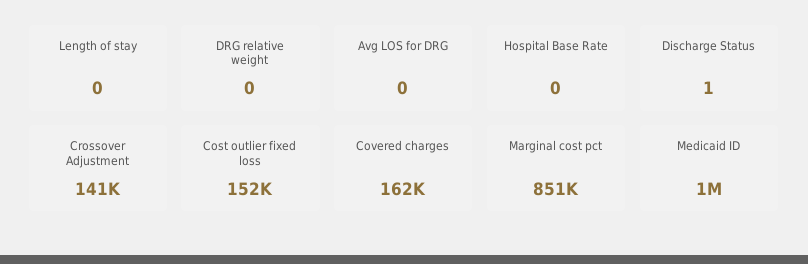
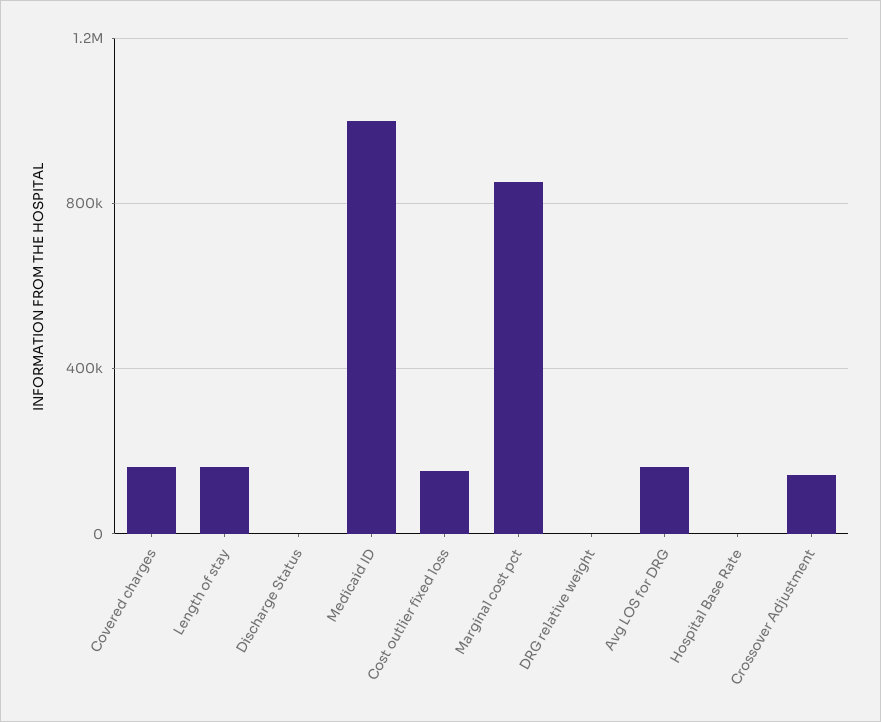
  {
-   "Length of stay": 0,
+   "Length of stay": 150000,
    "DRG relative weight": 0,
-   "Avg LOS for DRG": 0,
+   "Avg LOS for DRG": 150000,
    "Hospital Base Rate": 0,
    "Discharge Status": 1,
    "Crossover Adjustment": 141000,
    "Cost outlier fixed loss": 152000,
    "Covered charges": 162000,
    "Marginal cost pct": 851000,
    "Medicaid ID": 1000000
  }

